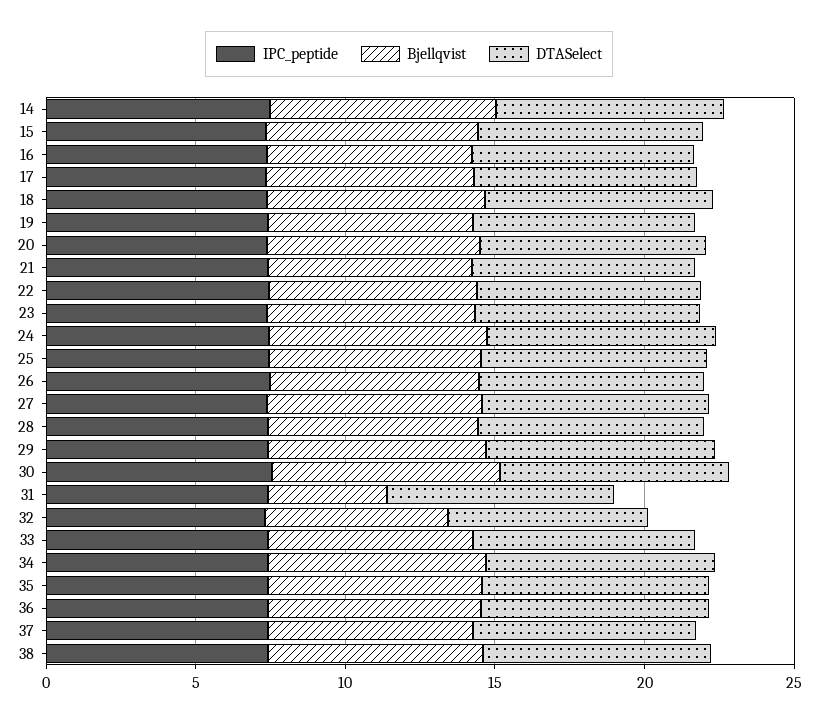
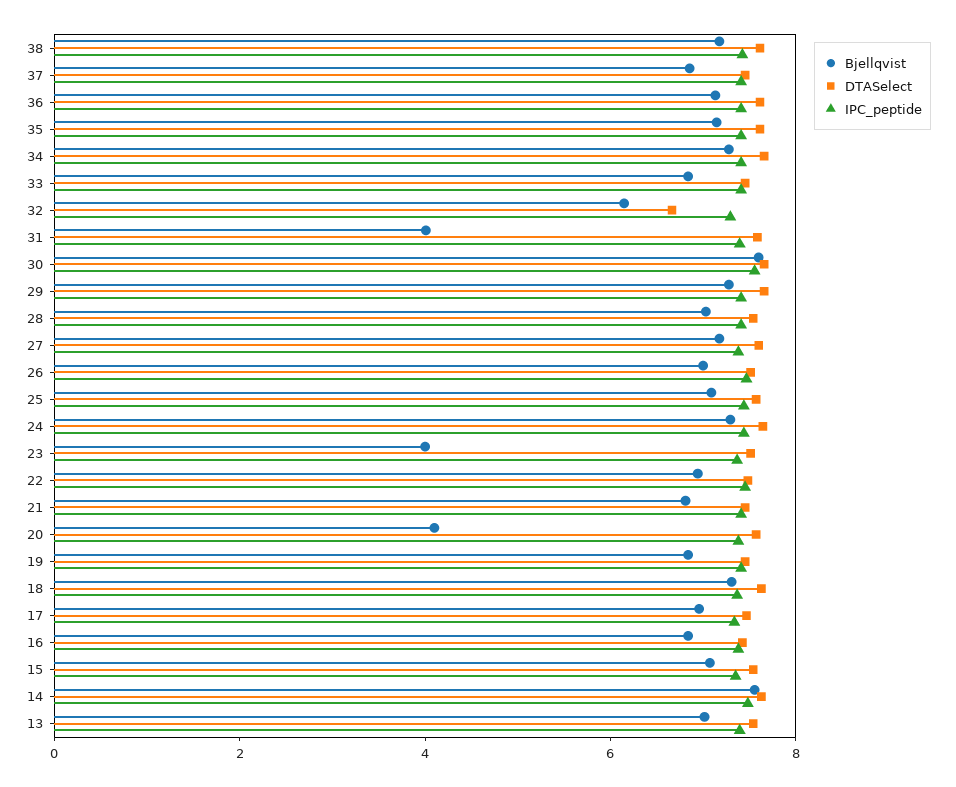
  {
    "IPC_peptide": {
      "14": 7.5,
      "15": 7.5,
      "16": 7.5,
      "17": 7.5,
      "18": 7.5,
      "19": 7.5,
      "20": 7.5,
      "21": 7.5,
      "22": 7.5,
      "23": 7.5,
      "24": 7.5,
      "25": 7.5,
      "26": 7.5,
      "27": 7.5,
      "28": 7.5,
      "29": 7.5,
      "30": 7.5,
      "31": 7.5,
      "32": 7.5,
      "33": 7.5,
      "34": 7.5,
      "35": 7.5,
      "36": 7.5,
      "37": 7.5,
-     "38": 7.5
+     "38": 7.5,
+     "13": 7.5
    },
    "Bjellqvist": {
      "14": 7.5,
      "15": 7,
      "16": 7,
      "17": 7,
      "18": 7.5,
      "19": 7,
-     "20": 7,
+     "20": 4,
      "21": 7,
      "22": 7,
-     "23": 7,
+     "23": 4,
      "24": 7.5,
      "25": 7,
      "26": 7,
      "27": 7,
      "28": 7,
      "29": 7.5,
      "30": 7.5,
      "31": 4,
      "32": 6,
      "33": 7,
      "34": 7.5,
      "35": 7,
      "36": 7,
      "37": 7,
-     "38": 7
+     "38": 7,
+     "13": 7
    },
    "DTASelect": {
      "14": 7.5,
      "15": 7.5,
      "16": 7.5,
      "17": 7.5,
      "18": 7.5,
      "19": 7.5,
      "20": 7.5,
      "21": 7.5,
      "22": 7.5,
      "23": 7.5,
      "24": 7.5,
      "25": 7.5,
      "26": 7.5,
      "27": 7.5,
      "28": 7.5,
      "29": 7.5,
      "30": 7.5,
      "31": 7.5,
      "32": 6.5,
      "33": 7.5,
      "34": 7.5,
      "35": 7.5,
      "36": 7.5,
      "37": 7.5,
-     "38": 7.5
+     "38": 7.5,
+     "13": 7.5
    }
  }

